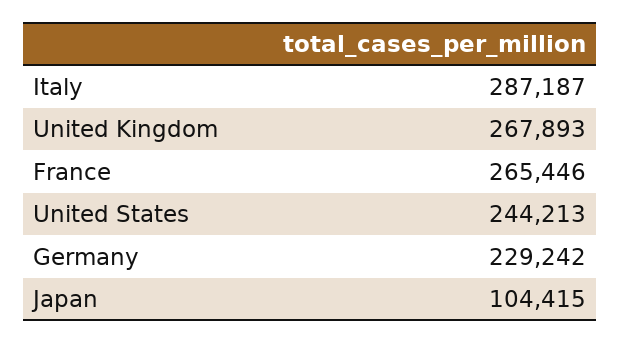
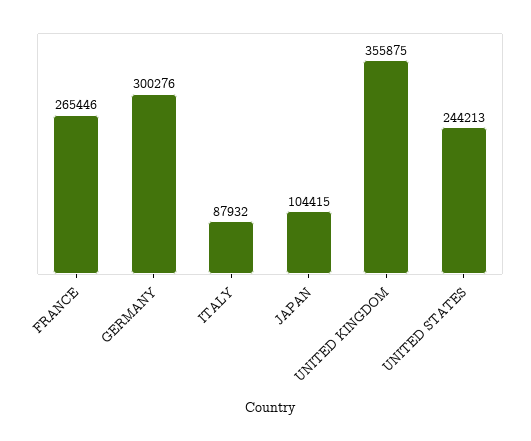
  {
-   "Italy": 287187,
+   "Italy": 87932,
-   "United Kingdom": 267893,
+   "United Kingdom": 355875,
    "France": 265446,
    "United States": 244213,
-   "Germany": 229242,
+   "Germany": 300276,
    "Japan": 104415
  }

